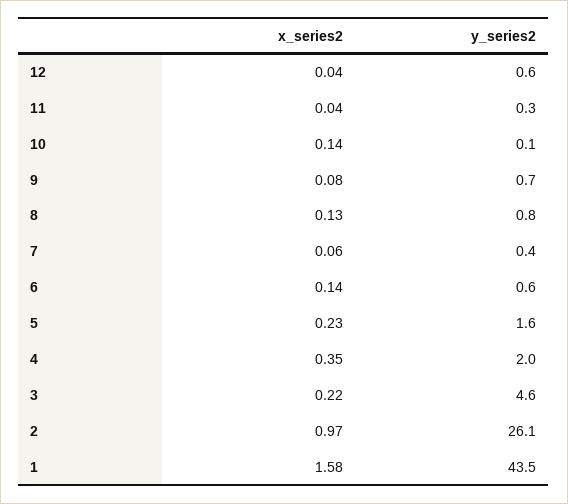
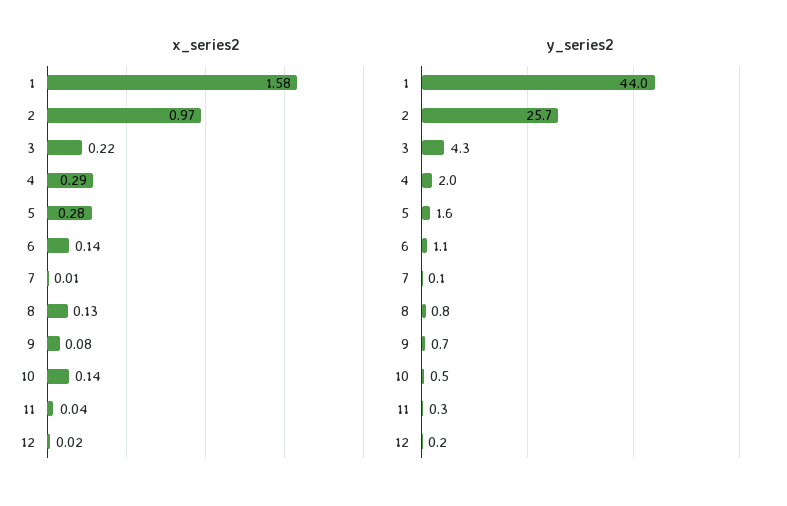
  {
    "x_series2": {
-     "12": 0.04,
+     "12": 0.02,
      "11": 0.04,
      "10": 0.14,
      "9": 0.08,
      "8": 0.13,
-     "7": 0.06,
+     "7": 0.01,
      "6": 0.14,
-     "5": 0.23,
+     "5": 0.28,
-     "4": 0.35,
+     "4": 0.29,
      "3": 0.22,
      "2": 0.97,
      "1": 1.58
    },
    "y_series2": {
-     "12": 0.6,
+     "12": 0.2,
      "11": 0.3,
-     "10": 0.1,
+     "10": 0.5,
      "9": 0.7,
      "8": 0.8,
-     "7": 0.4,
+     "7": 0.1,
-     "6": 0.6,
+     "6": 1.1,
      "5": 1.6,
      "4": 2,
-     "3": 4.6,
+     "3": 4.3,
-     "2": 26.1,
+     "2": 25.7,
-     "1": 43.5
+     "1": 44
    }
  }

